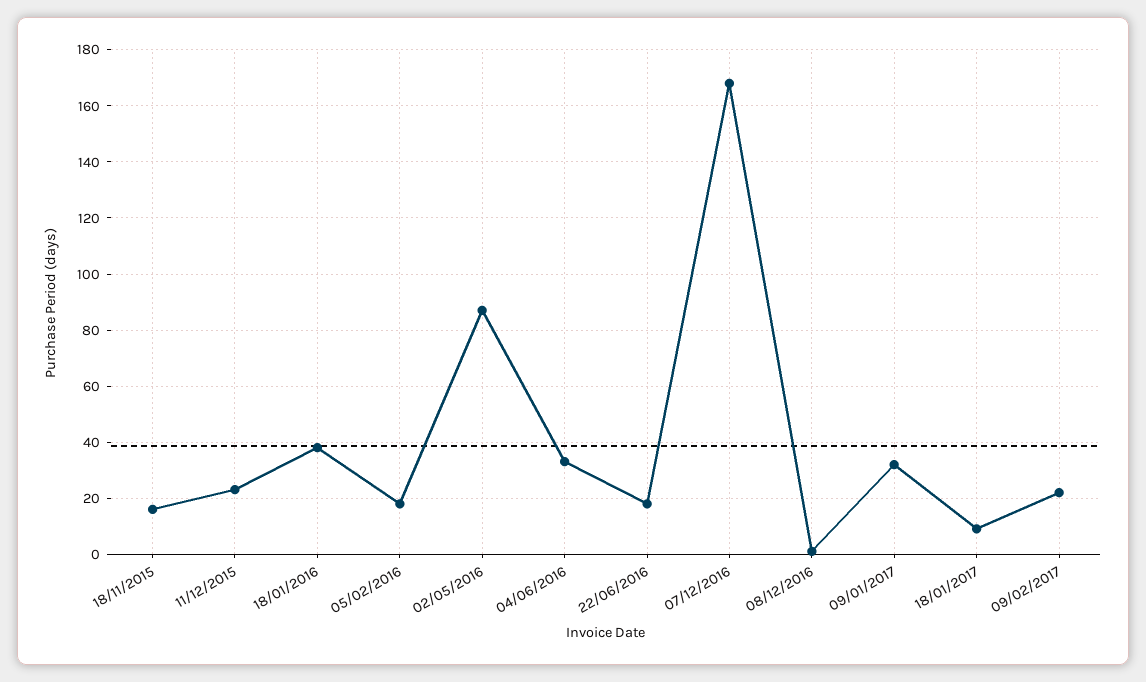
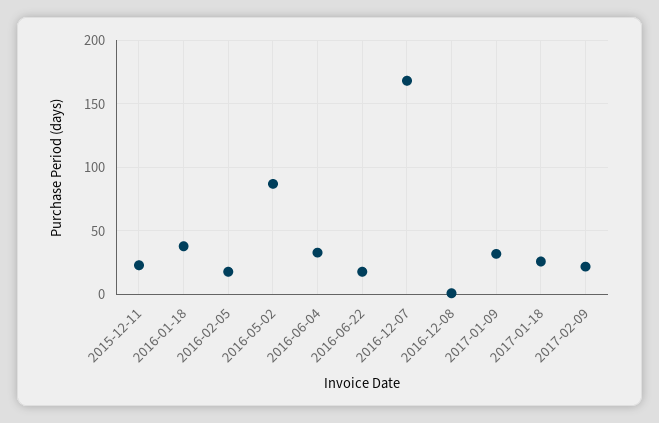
  {
-   "18/11/2015": 15,
    "11/12/2015": 25,
    "18/01/2016": 40,
    "05/02/2016": 20,
    "02/05/2016": 85,
    "04/06/2016": 35,
    "22/06/2016": 20,
    "07/12/2016": 170,
    "08/12/2016": 0,
    "09/01/2017": 30,
-   "18/01/2017": 10,
+   "18/01/2017": 25,
    "09/02/2017": 20
  }

